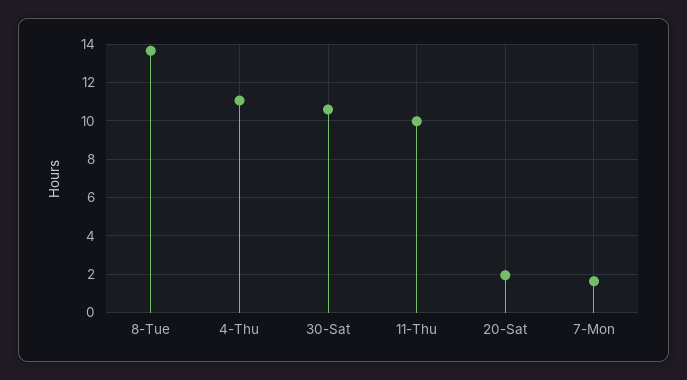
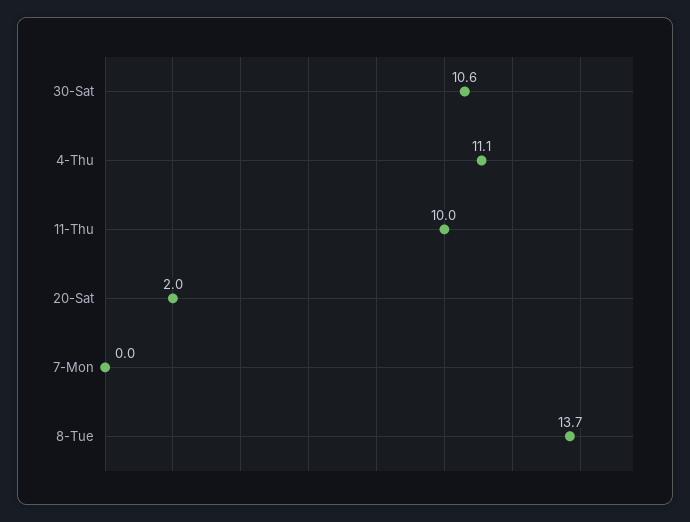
  {
    "8-Tue": 13.7,
    "4-Thu": 11.1,
    "30-Sat": 10.6,
    "11-Thu": 10,
    "20-Sat": 2,
-   "7-Mon": 1.5
+   "7-Mon": 0
  }

